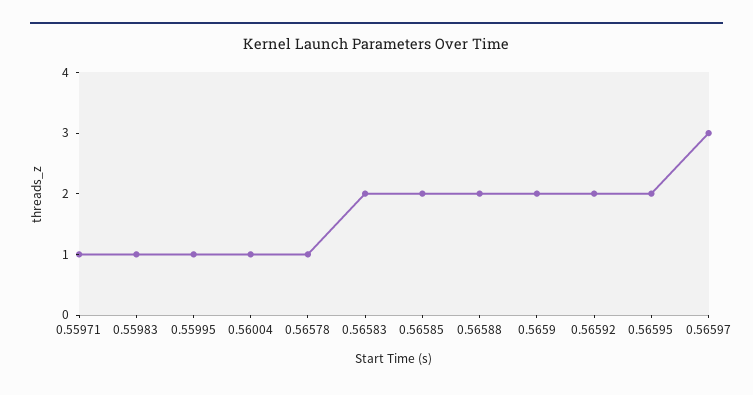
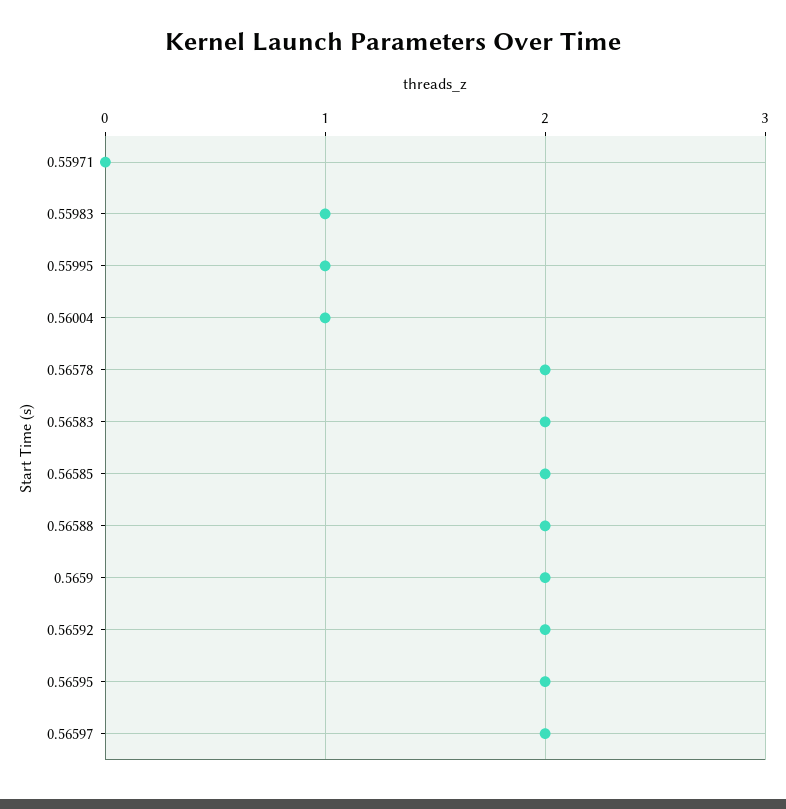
  {
-   "0.55971": 1,
+   "0.55971": 0,
    "0.55983": 1,
    "0.55995": 1,
    "0.56004": 1,
-   "0.56578": 1,
+   "0.56578": 2,
    "0.56583": 2,
    "0.56585": 2,
    "0.56588": 2,
    "0.5659": 2,
    "0.56592": 2,
    "0.56595": 2,
-   "0.56597": 3
+   "0.56597": 2
  }

